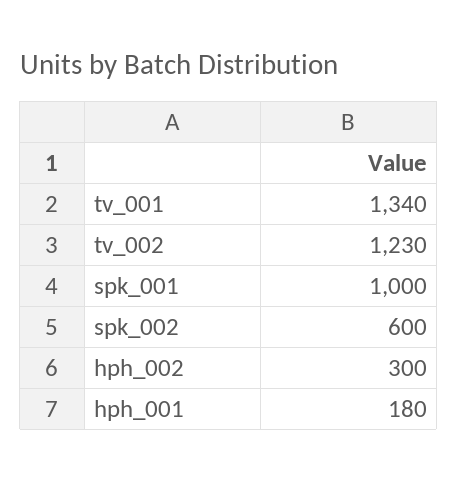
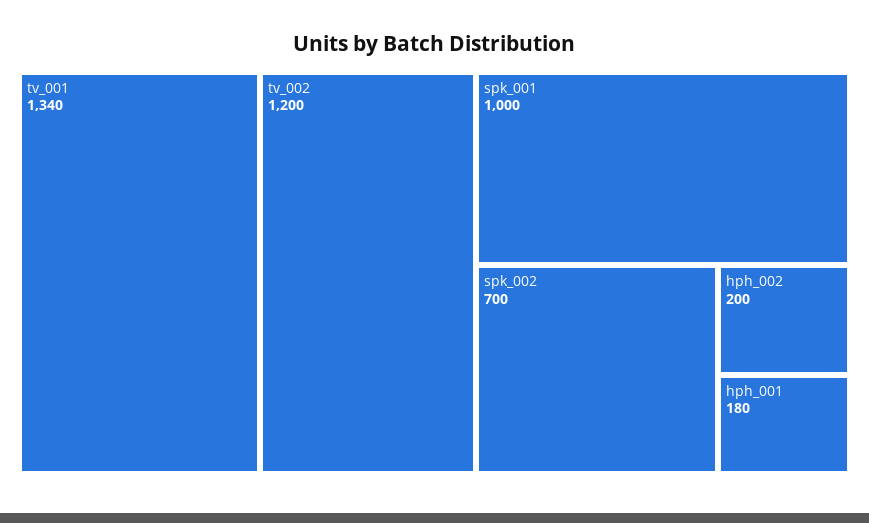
  {
    "tv_001": 1340,
-   "tv_002": 1230,
+   "tv_002": 1200,
    "spk_001": 1000,
-   "spk_002": 600,
+   "spk_002": 700,
-   "hph_002": 300,
+   "hph_002": 200,
    "hph_001": 180
  }

